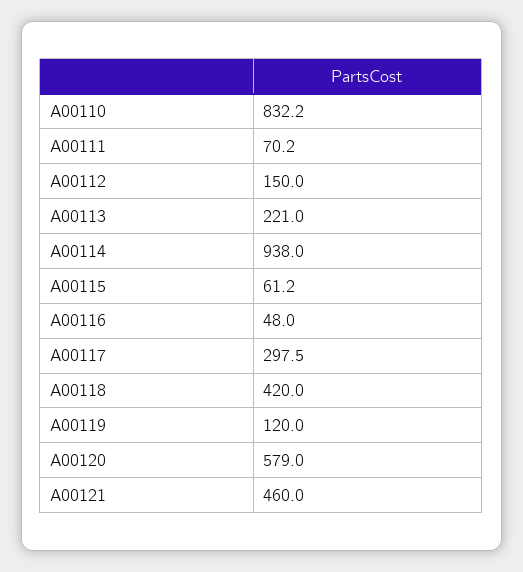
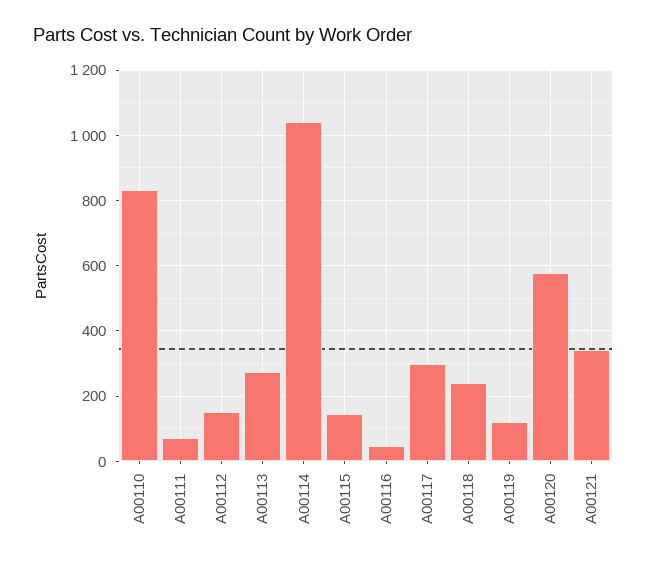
  {
    "A00110": 832.2,
    "A00111": 70.2,
    "A00112": 150,
-   "A00113": 221,
+   "A00113": 280,
-   "A00114": 938,
+   "A00114": 1040,
-   "A00115": 61.2,
+   "A00115": 140,
    "A00116": 48,
    "A00117": 297.5,
-   "A00118": 420,
+   "A00118": 240,
    "A00119": 120,
    "A00120": 579,
-   "A00121": 460
+   "A00121": 340
  }

